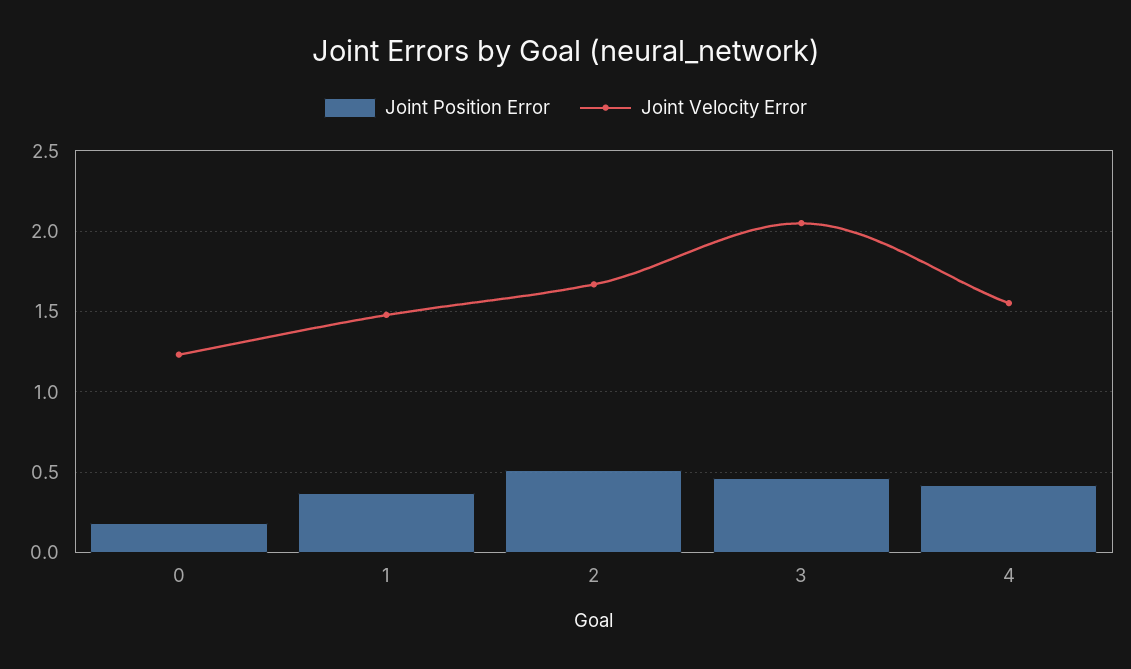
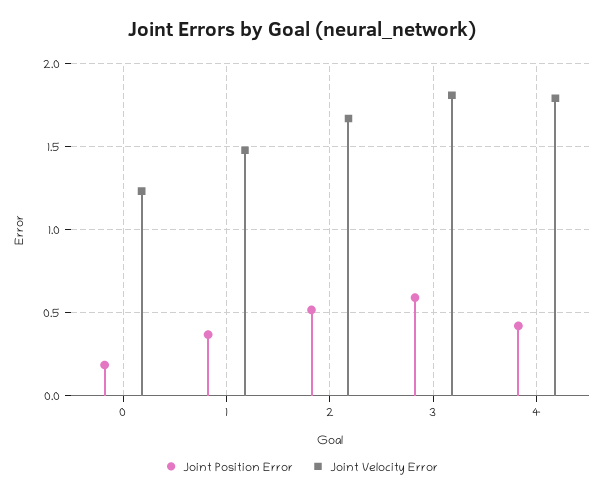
  {
    "Joint Position Error": {
      "0": 0.2,
      "1": 0.35,
      "2": 0.5,
-     "3": 0.45,
+     "3": 0.6,
      "4": 0.4
    },
    "Joint Velocity Error": {
      "0": 1.25,
      "1": 1.5,
      "2": 1.65,
-     "3": 2.05,
+     "3": 1.8,
-     "4": 1.55
+     "4": 1.8
    }
  }

